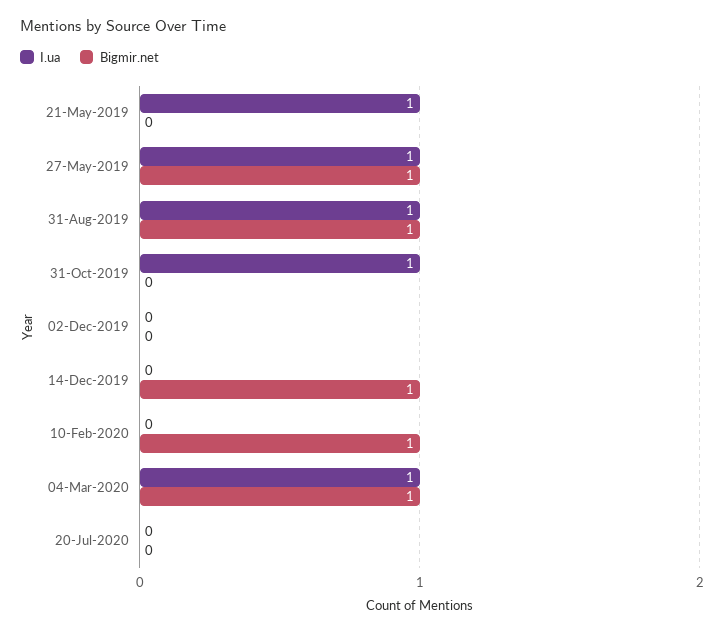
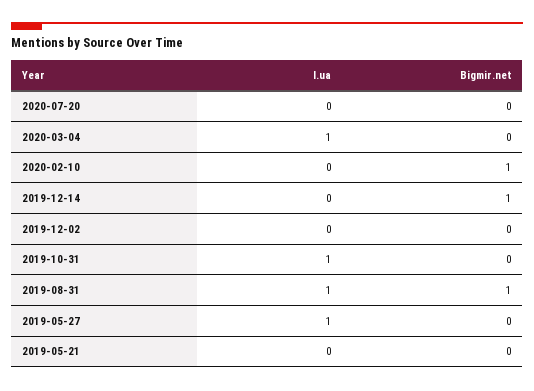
  {
    "I.ua": {
-     "21-May-2019": 1,
+     "21-May-2019": 0,
      "27-May-2019": 1,
      "31-Aug-2019": 1,
      "31-Oct-2019": 1,
      "02-Dec-2019": 0,
      "14-Dec-2019": 0,
      "10-Feb-2020": 0,
      "04-Mar-2020": 1,
      "20-Jul-2020": 0
    },
    "Bigmir.net": {
      "21-May-2019": 0,
-     "27-May-2019": 1,
+     "27-May-2019": 0,
      "31-Aug-2019": 1,
      "31-Oct-2019": 0,
      "02-Dec-2019": 0,
      "14-Dec-2019": 1,
      "10-Feb-2020": 1,
-     "04-Mar-2020": 1,
+     "04-Mar-2020": 0,
      "20-Jul-2020": 0
    }
  }

